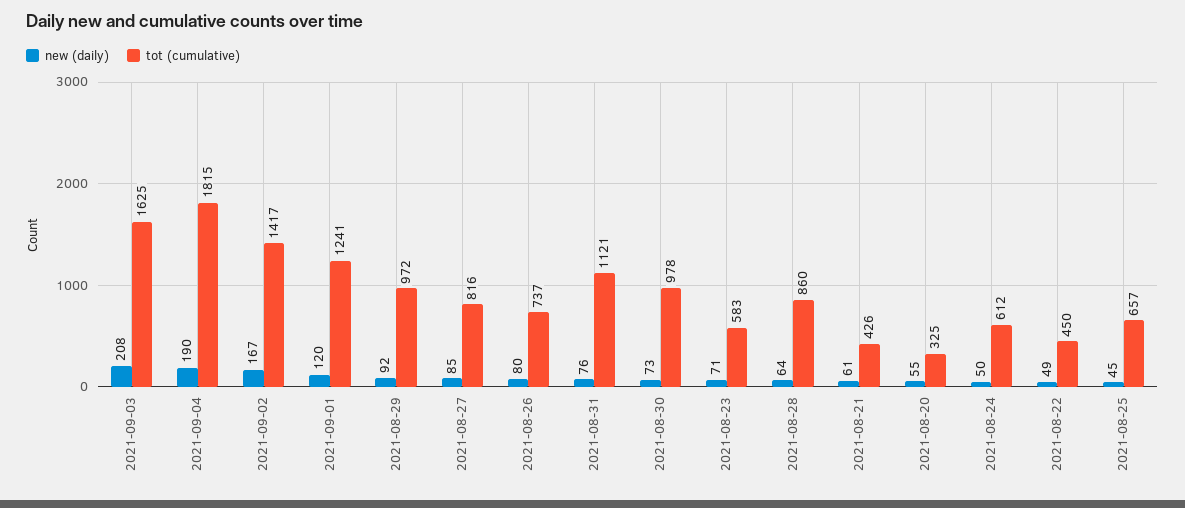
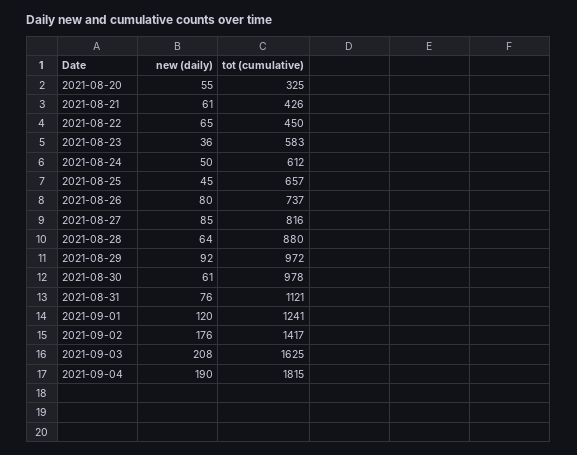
  {
    "new (daily)": {
      "2021-09-03": 208,
      "2021-09-04": 190,
-     "2021-09-02": 167,
+     "2021-09-02": 176,
      "2021-09-01": 120,
      "2021-08-29": 92,
      "2021-08-27": 85,
      "2021-08-26": 80,
      "2021-08-31": 76,
-     "2021-08-30": 73,
+     "2021-08-30": 61,
-     "2021-08-23": 71,
+     "2021-08-23": 36,
      "2021-08-28": 64,
      "2021-08-21": 61,
      "2021-08-20": 55,
      "2021-08-24": 50,
-     "2021-08-22": 49,
+     "2021-08-22": 65,
      "2021-08-25": 45
    },
    "tot (cumulative)": {
      "2021-09-03": 1625,
      "2021-09-04": 1815,
      "2021-09-02": 1417,
      "2021-09-01": 1241,
      "2021-08-29": 972,
      "2021-08-27": 816,
      "2021-08-26": 737,
      "2021-08-31": 1121,
      "2021-08-30": 978,
      "2021-08-23": 583,
-     "2021-08-28": 860,
+     "2021-08-28": 880,
      "2021-08-21": 426,
      "2021-08-20": 325,
      "2021-08-24": 612,
      "2021-08-22": 450,
      "2021-08-25": 657
    }
  }

